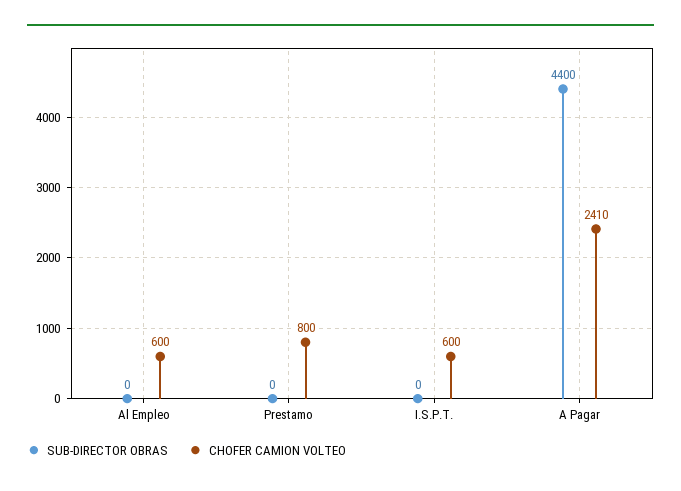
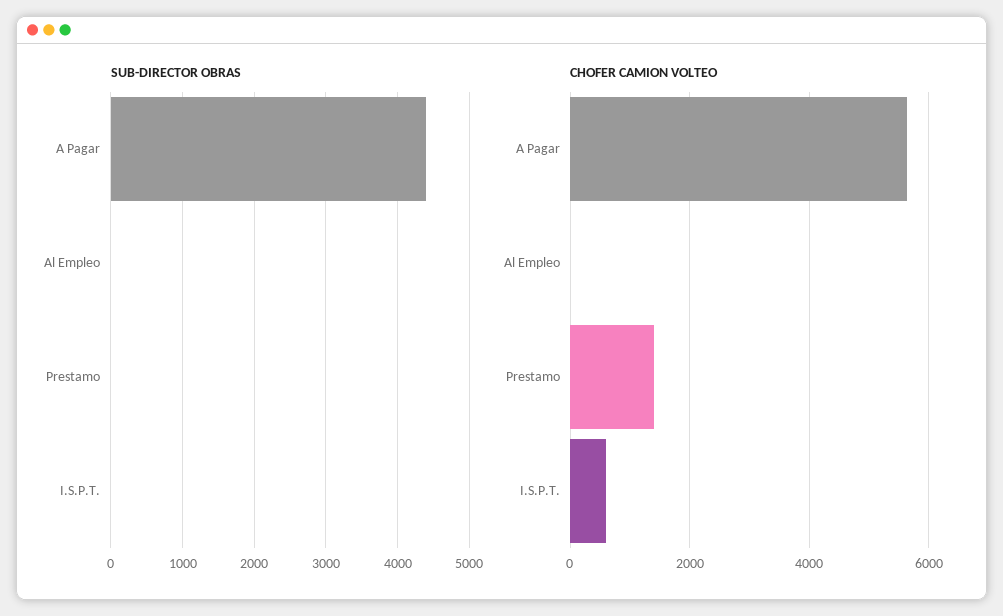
  {
    "SUB-DIRECTOR OBRAS": {
      "Al Empleo": 0,
      "Prestamo": 0,
      "I.S.P.T.": 0,
      "A Pagar": 4400
    },
    "CHOFER CAMION VOLTEO": {
-     "Al Empleo": 600,
+     "Al Empleo": 0,
-     "Prestamo": 800,
+     "Prestamo": 1400,
      "I.S.P.T.": 600,
-     "A Pagar": 2410
+     "A Pagar": 5600
    }
  }

